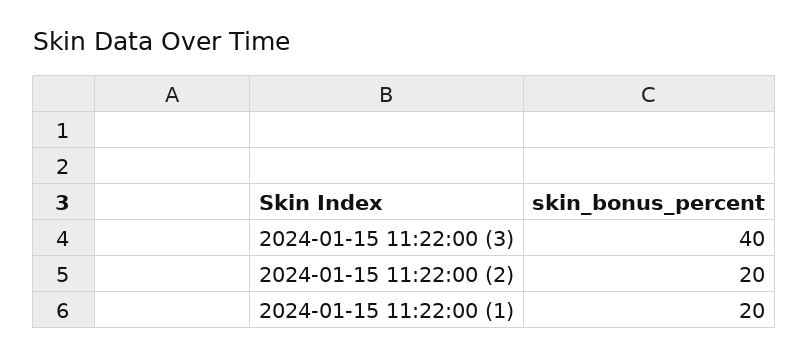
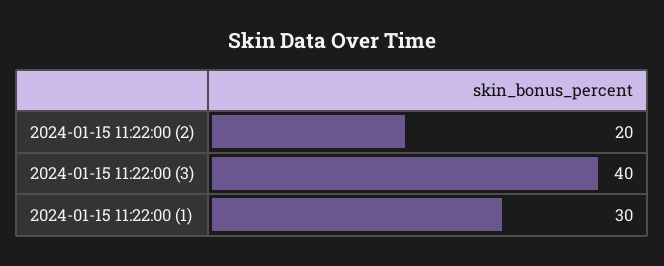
  {
    "2024-01-15 11:22:00 (3)": 40,
    "2024-01-15 11:22:00 (2)": 20,
-   "2024-01-15 11:22:00 (1)": 20
+   "2024-01-15 11:22:00 (1)": 30
  }

